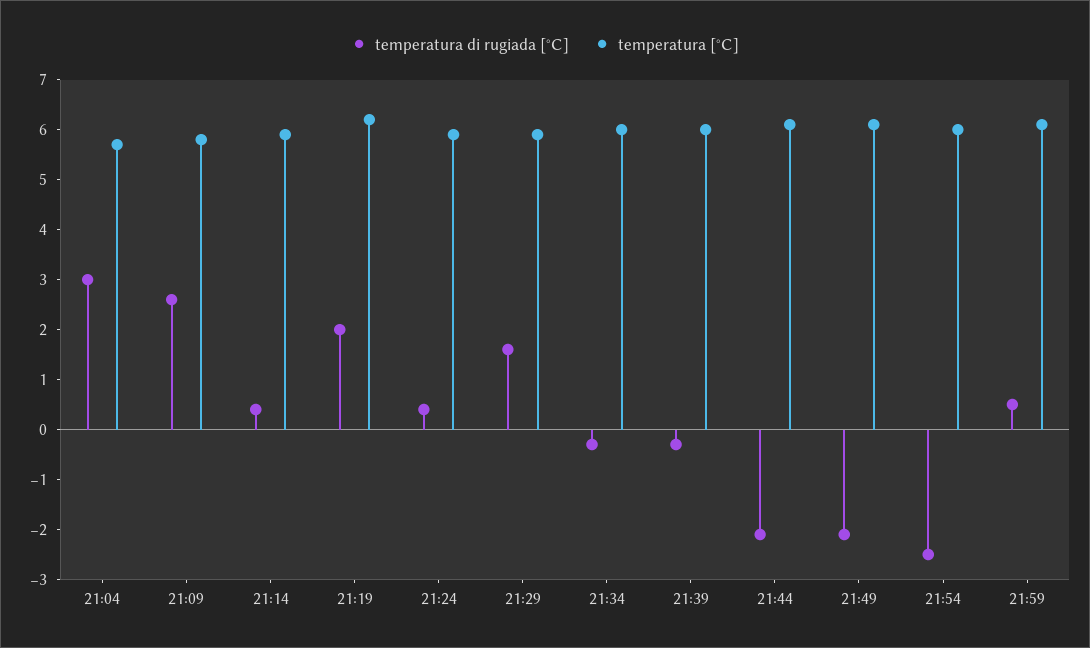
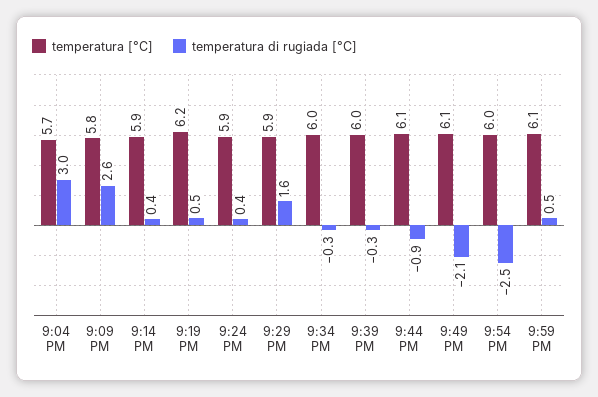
  {
    "temperatura di rugiada [°C]": {
      "21:04": 3,
      "21:09": 2.6,
      "21:14": 0.4,
-     "21:19": 2,
+     "21:19": 0.5,
      "21:24": 0.4,
      "21:29": 1.6,
      "21:34": -0.3,
      "21:39": -0.3,
-     "21:44": -2,
+     "21:44": -0.9,
      "21:49": -2.1,
      "21:54": -2.5,
      "21:59": 0.5
    },
    "temperatura [°C]": {
      "21:04": 5.7,
      "21:09": 5.8,
      "21:14": 5.9,
      "21:19": 6.2,
      "21:24": 5.9,
      "21:29": 5.9,
      "21:34": 6,
      "21:39": 6,
      "21:44": 6.1,
      "21:49": 6.1,
      "21:54": 6,
      "21:59": 6.1
    }
  }

